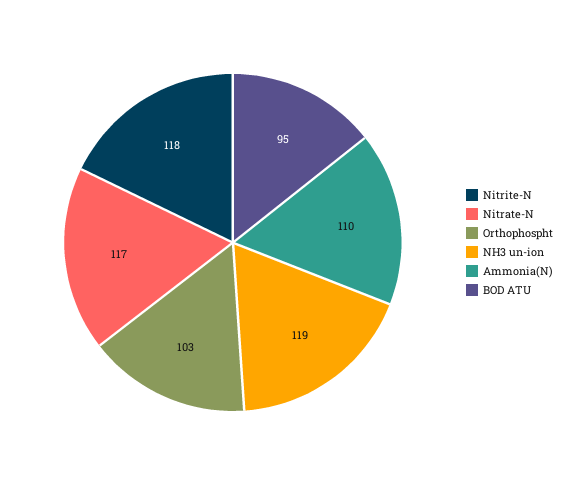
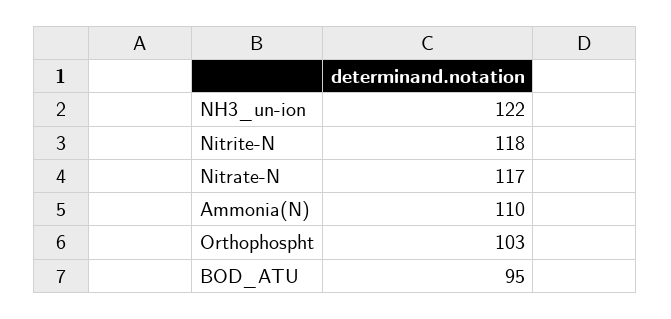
  {
    "Nitrite-N": 118,
    "Nitrate-N": 117,
    "Orthophospht": 103,
-   "NH3 un-ion": 119,
+   "NH3 un-ion": 122,
    "Ammonia(N)": 110,
    "BOD ATU": 95
  }

